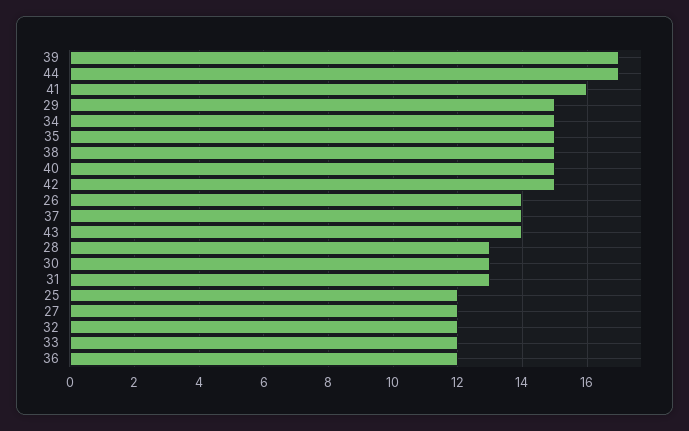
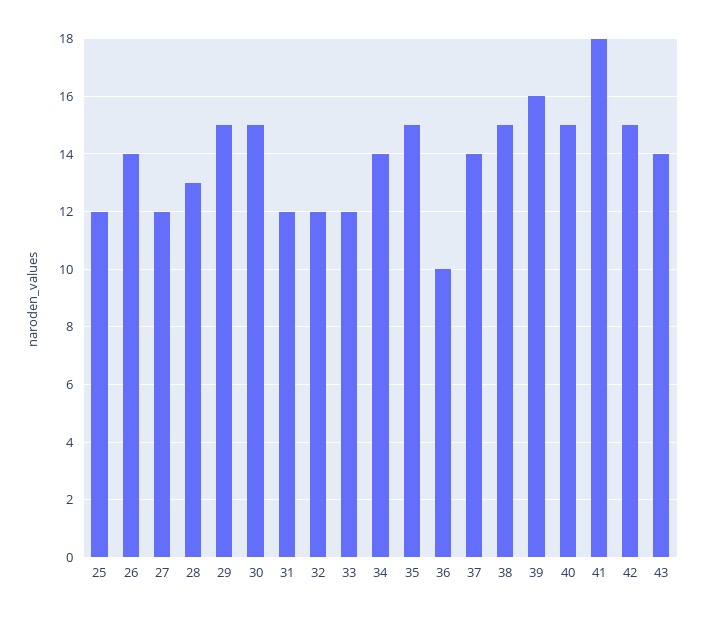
  {
-   "39": 17,
+   "39": 16,
-   "44": 17,
-   "41": 16,
+   "41": 18,
    "29": 15,
-   "34": 15,
+   "34": 14,
    "35": 15,
    "38": 15,
    "40": 15,
    "42": 15,
    "26": 14,
    "37": 14,
    "43": 14,
    "28": 13,
-   "30": 13,
+   "30": 15,
-   "31": 13,
+   "31": 12,
    "25": 12,
    "27": 12,
    "32": 12,
    "33": 12,
-   "36": 12
+   "36": 10
  }

